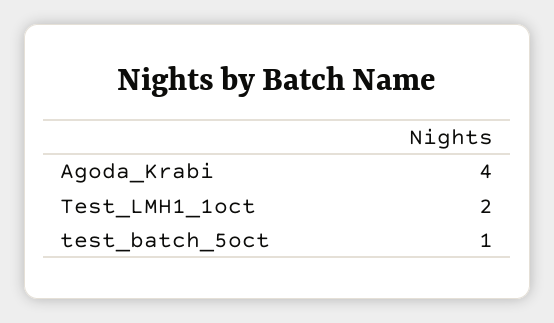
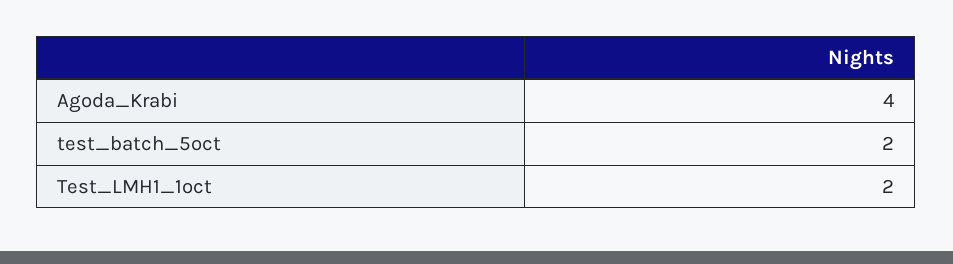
  {
    "Agoda_Krabi": 4,
    "Test_LMH1_1oct": 2,
-   "test_batch_5oct": 1
+   "test_batch_5oct": 2
  }

